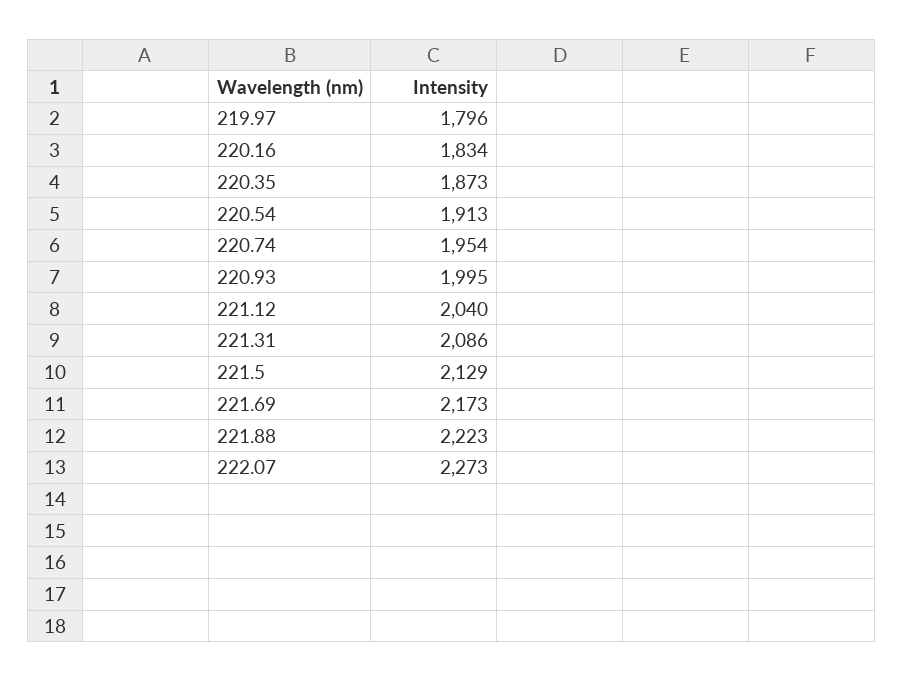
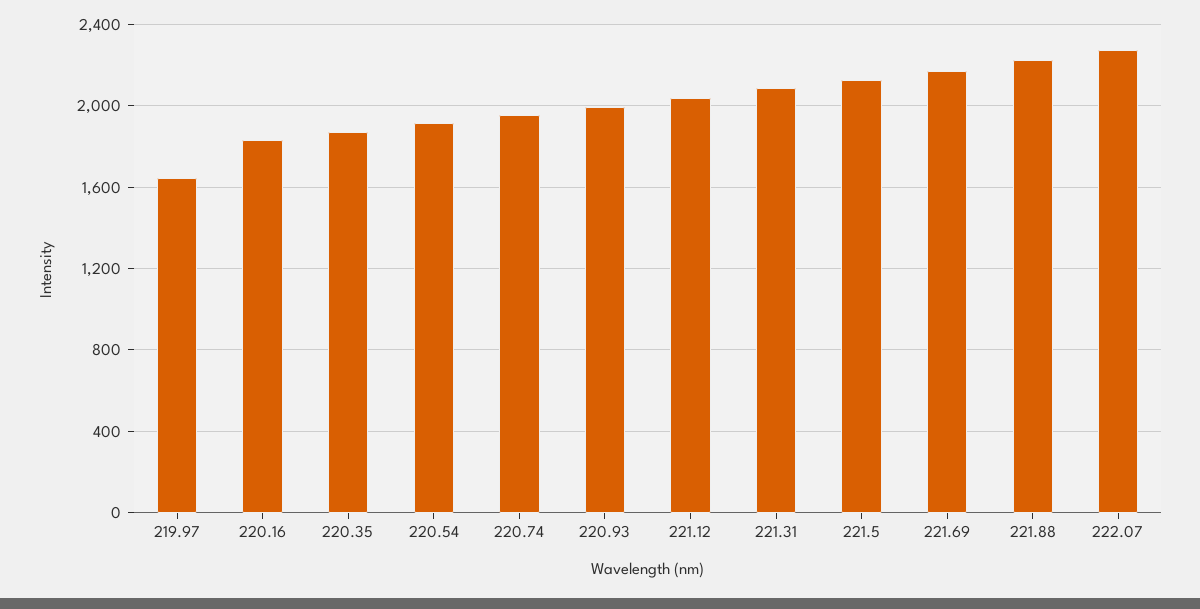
  {
-   "219.97": 1796,
+   "219.97": 1650,
    "220.16": 1834,
    "220.35": 1873,
    "220.54": 1913,
    "220.74": 1954,
    "220.93": 1995,
    "221.12": 2040,
    "221.31": 2086,
    "221.5": 2129,
    "221.69": 2173,
    "221.88": 2223,
    "222.07": 2273
  }

